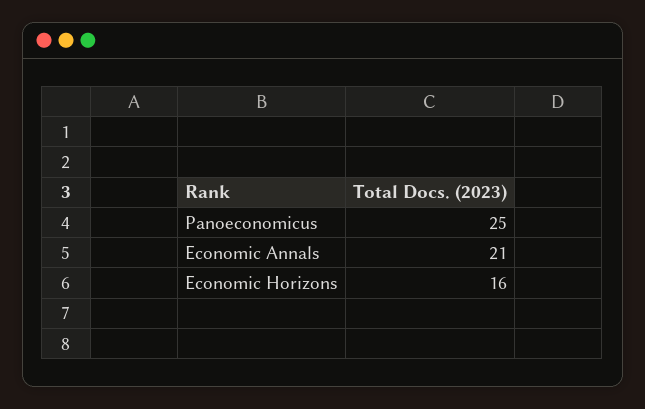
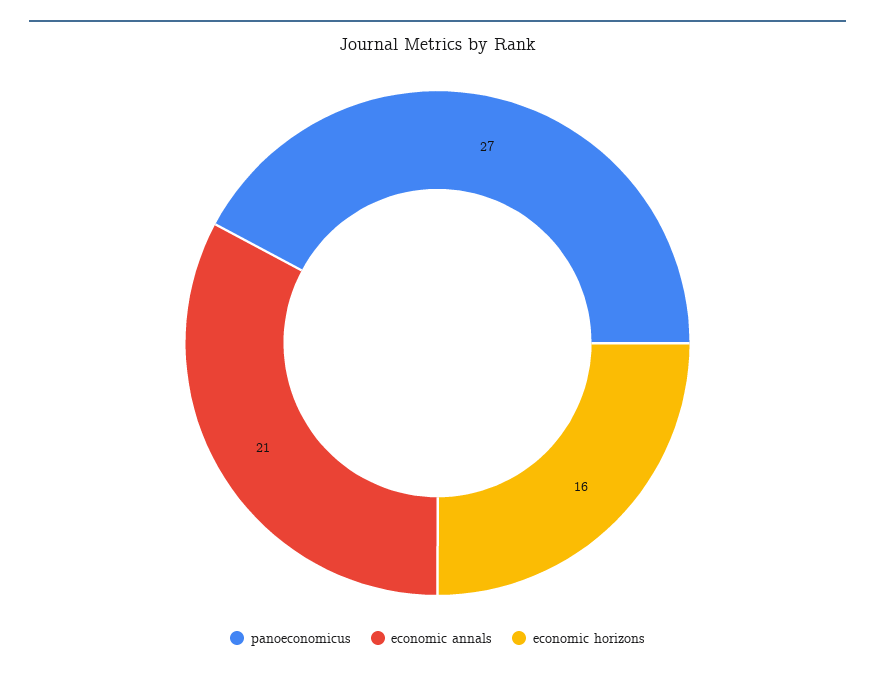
  {
-   "Panoeconomicus": 25,
+   "Panoeconomicus": 27,
    "Economic Annals": 21,
    "Economic Horizons": 16
  }

